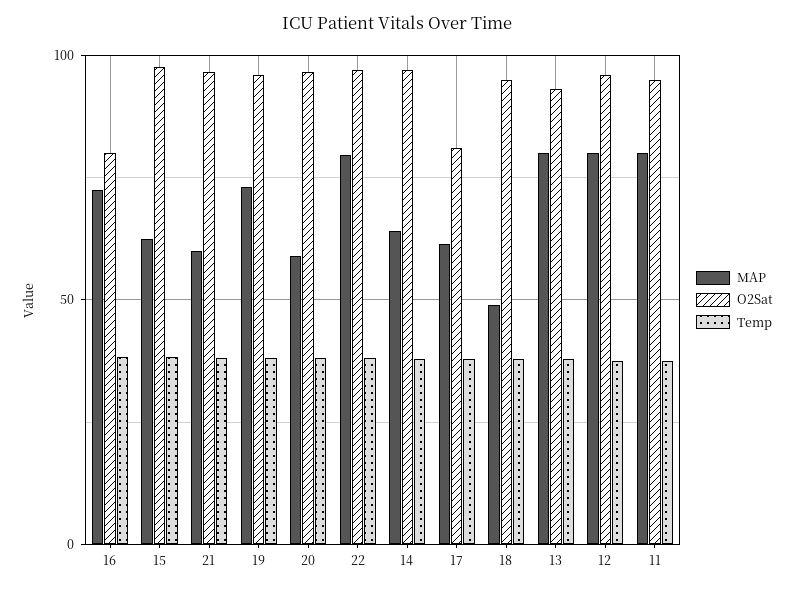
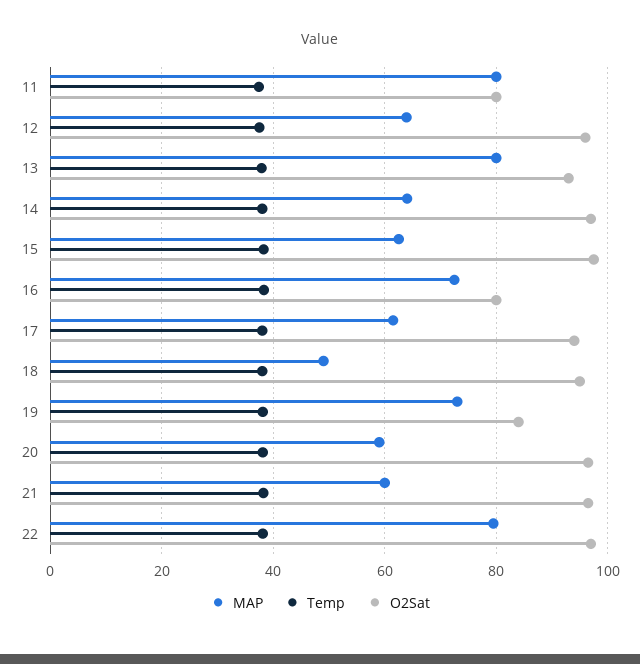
  {
    "MAP": {
      "16": 72,
      "15": 62,
      "21": 60,
      "19": 74,
      "20": 60,
      "22": 80,
      "14": 64,
      "17": 62,
      "18": 50,
      "13": 80,
-     "12": 80,
+     "12": 64,
      "11": 80
    },
    "O2Sat": {
      "16": 80,
      "15": 98,
      "21": 96,
-     "19": 95,
+     "19": 84,
      "20": 96,
      "22": 98,
      "14": 98,
-     "17": 80,
+     "17": 94,
      "18": 96,
      "13": 94,
      "12": 96,
-     "11": 95
+     "11": 80
    },
    "Temp": {
      "16": 38,
      "15": 38,
      "21": 38,
      "19": 38,
      "20": 38,
      "22": 38,
      "14": 38,
      "17": 38,
      "18": 38,
      "13": 38,
      "12": 38,
      "11": 38
    }
  }

